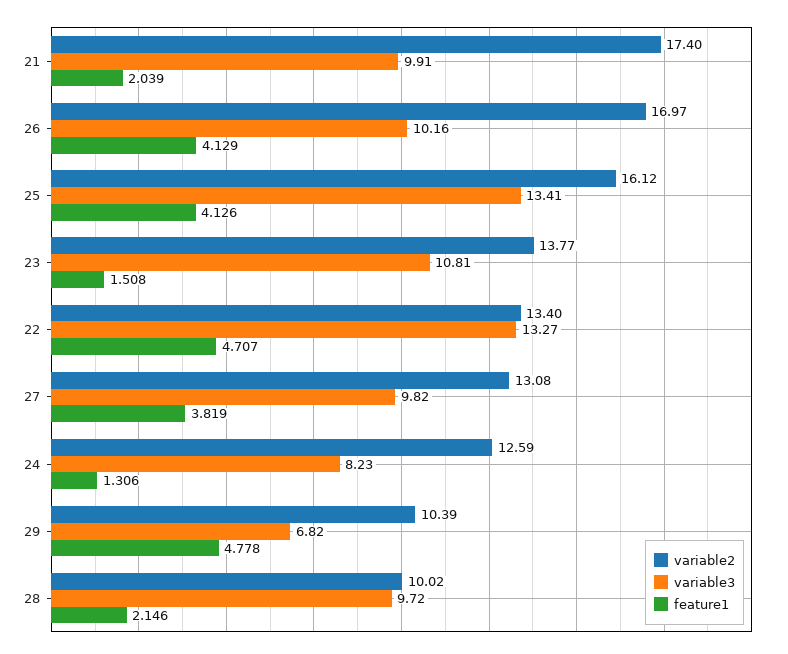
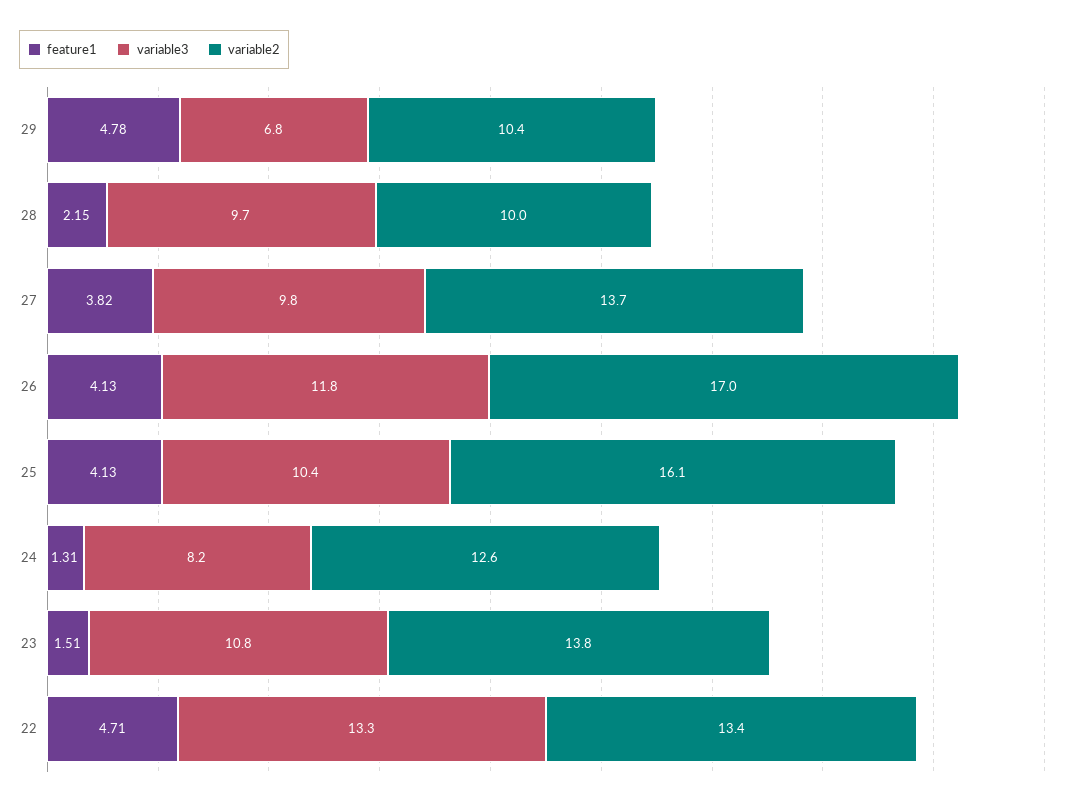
  {
    "variable2": {
-     "21": 17.4,
      "26": 16.97,
      "25": 16.12,
      "23": 13.77,
      "22": 13.4,
-     "27": 13.08,
+     "27": 13.7,
      "24": 12.59,
      "29": 10.39,
      "28": 10.02
    },
    "variable3": {
-     "21": 9.91,
-     "26": 10.16,
+     "26": 11.8,
-     "25": 13.41,
+     "25": 10.4,
      "23": 10.81,
      "22": 13.27,
      "27": 9.82,
      "24": 8.23,
      "29": 6.82,
      "28": 9.72
    },
    "feature1": {
-     "21": 2.039,
      "26": 4.129,
      "25": 4.126,
      "23": 1.508,
      "22": 4.707,
      "27": 3.819,
      "24": 1.306,
      "29": 4.778,
      "28": 2.146
    }
  }

